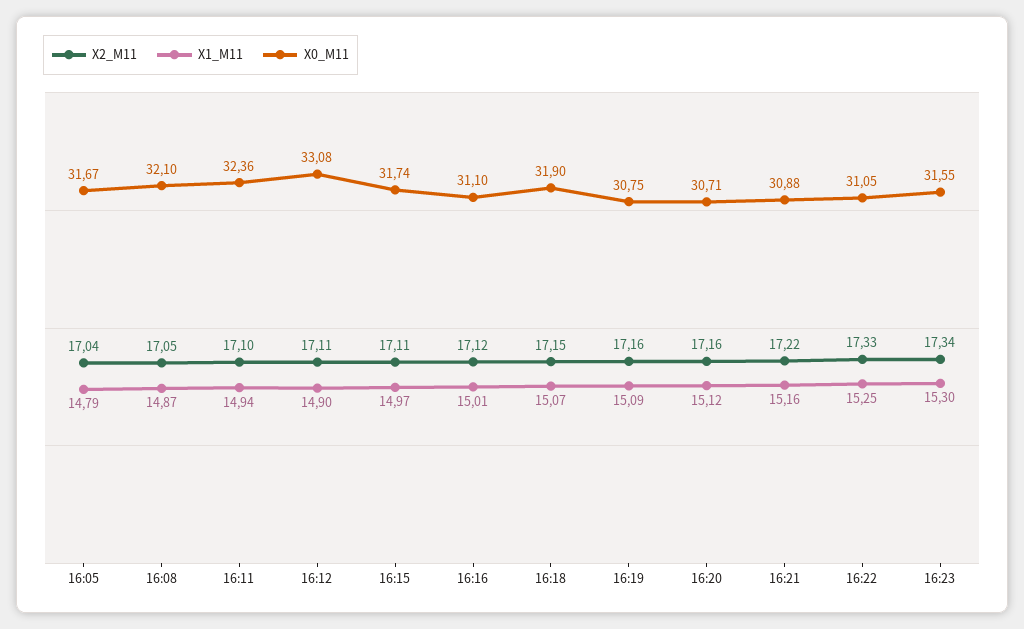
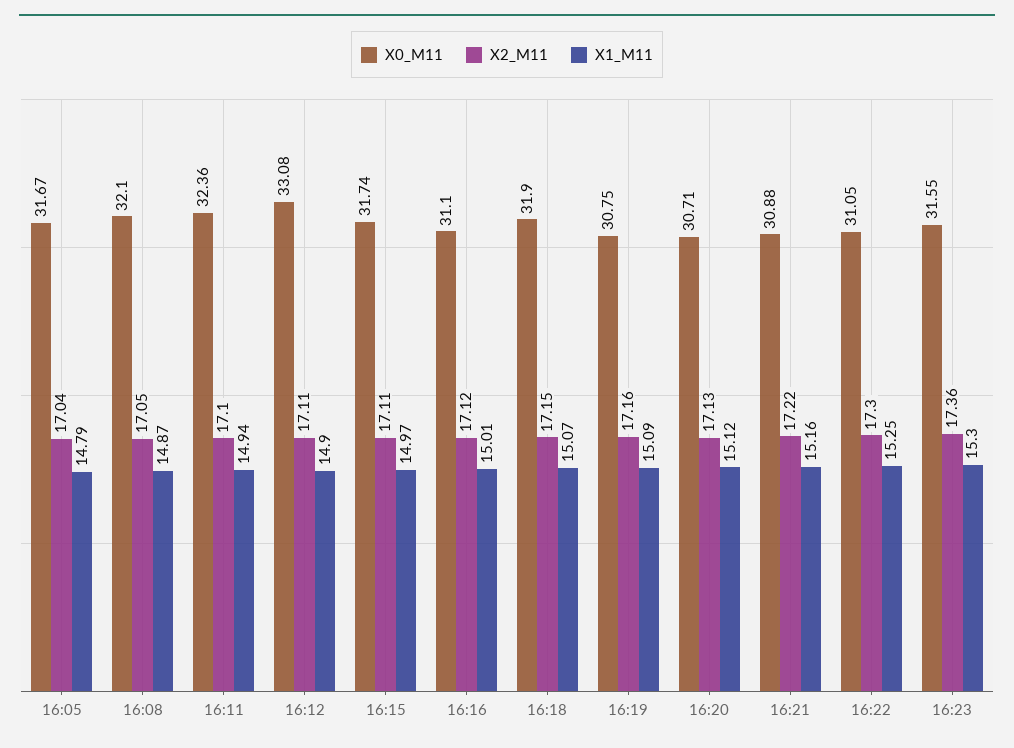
  {
    "X2_M11": {
      "16:05": 17.04,
      "16:08": 17.05,
      "16:11": 17.1,
      "16:12": 17.11,
      "16:15": 17.11,
      "16:16": 17.12,
      "16:18": 17.15,
      "16:19": 17.16,
-     "16:20": 17.16,
+     "16:20": 17.13,
      "16:21": 17.22,
-     "16:22": 17.33,
+     "16:22": 17.3,
-     "16:23": 17.34
+     "16:23": 17.36
    },
    "X1_M11": {
      "16:05": 14.79,
      "16:08": 14.87,
      "16:11": 14.94,
      "16:12": 14.9,
      "16:15": 14.97,
      "16:16": 15.01,
      "16:18": 15.07,
      "16:19": 15.09,
      "16:20": 15.12,
      "16:21": 15.16,
      "16:22": 15.25,
      "16:23": 15.3
    },
    "X0_M11": {
      "16:05": 31.67,
      "16:08": 32.1,
      "16:11": 32.36,
      "16:12": 33.08,
      "16:15": 31.74,
      "16:16": 31.1,
      "16:18": 31.9,
      "16:19": 30.75,
      "16:20": 30.71,
      "16:21": 30.88,
      "16:22": 31.05,
      "16:23": 31.55
    }
  }

